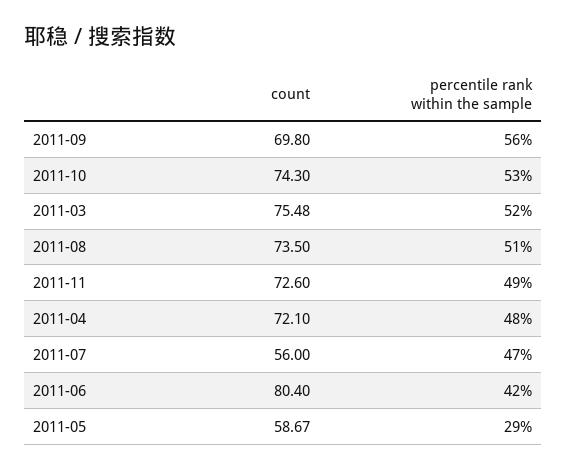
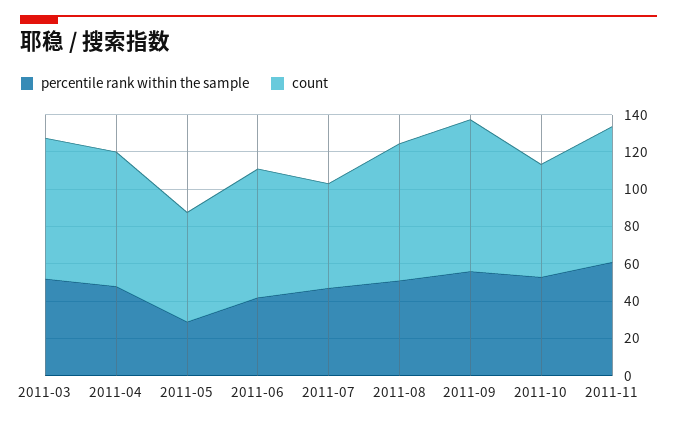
  {
    "count": {
-     "2011-09": 69.8,
+     "2011-09": 80,
-     "2011-10": 74.3,
+     "2011-10": 60,
      "2011-03": 75.48,
      "2011-08": 73.5,
      "2011-11": 72.6,
      "2011-04": 72.1,
      "2011-07": 56,
-     "2011-06": 80.4,
+     "2011-06": 70,
      "2011-05": 58.67
    },
    "percentile rank within the sample": {
      "2011-09": 56,
      "2011-10": 53,
      "2011-03": 52,
      "2011-08": 51,
-     "2011-11": 49,
+     "2011-11": 60,
      "2011-04": 48,
      "2011-07": 47,
      "2011-06": 42,
      "2011-05": 29
    }
  }

